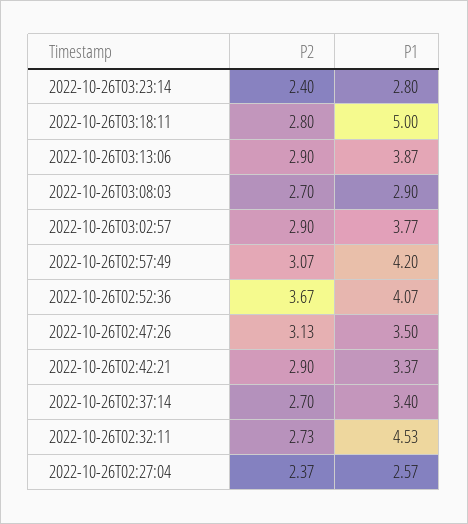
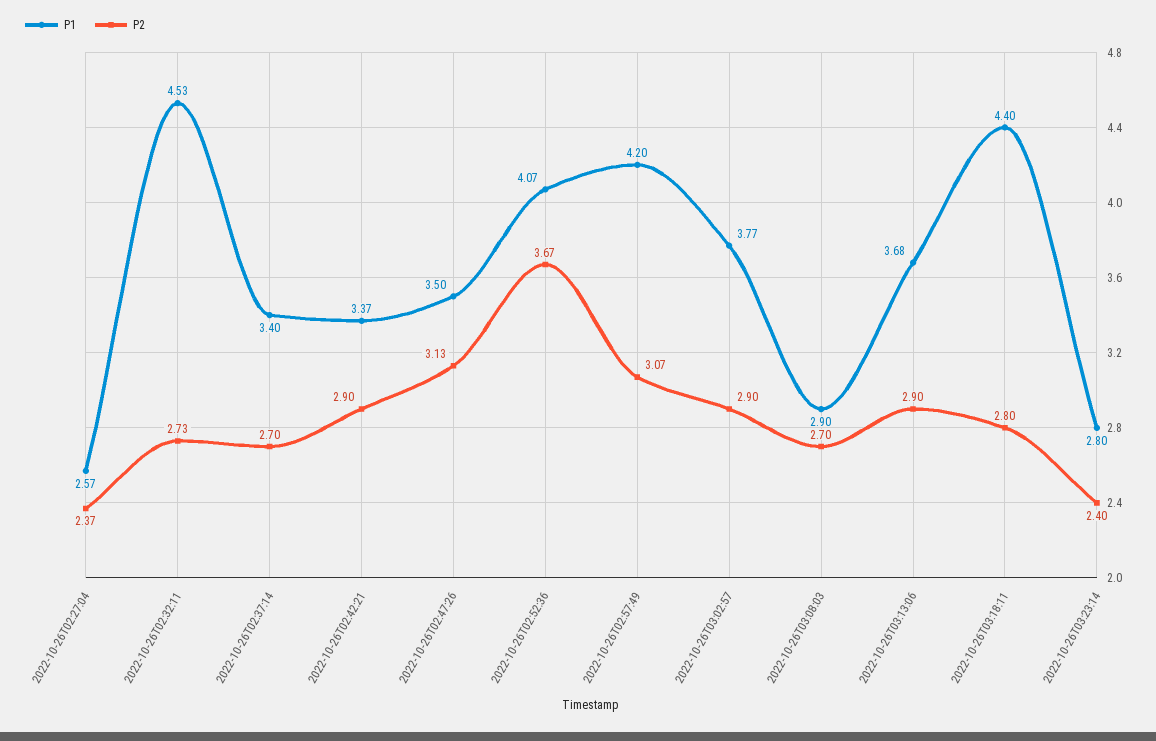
  {
    "P2": {
      "2022-10-26T03:23:14": 2.4,
      "2022-10-26T03:18:11": 2.8,
      "2022-10-26T03:13:06": 2.9,
      "2022-10-26T03:08:03": 2.7,
      "2022-10-26T03:02:57": 2.9,
      "2022-10-26T02:57:49": 3.07,
      "2022-10-26T02:52:36": 3.67,
      "2022-10-26T02:47:26": 3.13,
      "2022-10-26T02:42:21": 2.9,
      "2022-10-26T02:37:14": 2.7,
      "2022-10-26T02:32:11": 2.73,
      "2022-10-26T02:27:04": 2.37
    },
    "P1": {
      "2022-10-26T03:23:14": 2.8,
-     "2022-10-26T03:18:11": 5,
+     "2022-10-26T03:18:11": 4.4,
-     "2022-10-26T03:13:06": 3.87,
+     "2022-10-26T03:13:06": 3.68,
      "2022-10-26T03:08:03": 2.9,
      "2022-10-26T03:02:57": 3.77,
      "2022-10-26T02:57:49": 4.2,
      "2022-10-26T02:52:36": 4.07,
      "2022-10-26T02:47:26": 3.5,
      "2022-10-26T02:42:21": 3.37,
      "2022-10-26T02:37:14": 3.4,
      "2022-10-26T02:32:11": 4.53,
      "2022-10-26T02:27:04": 2.57
    }
  }

